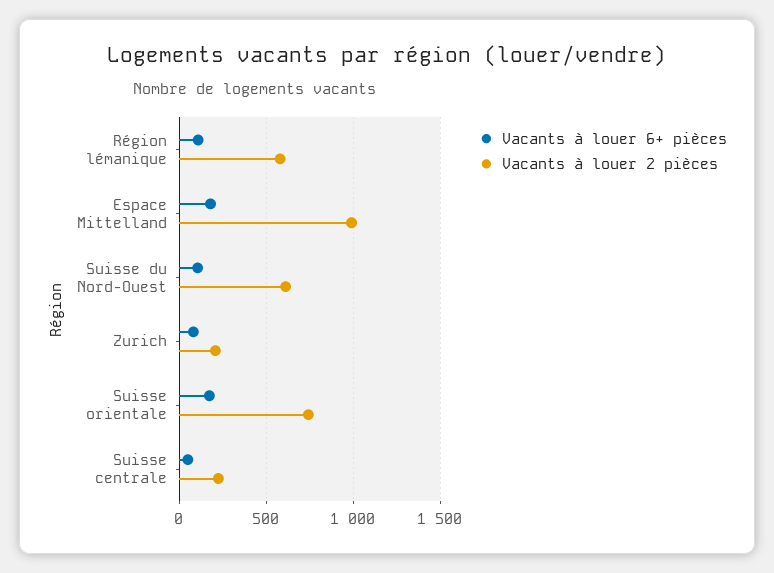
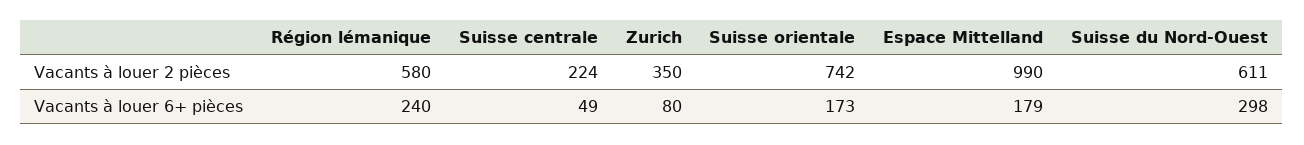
  {
    "Vacants à louer 6+ pièces": {
-     "Région lémanique": 100,
+     "Région lémanique": 240,
      "Espace Mittelland": 179,
-     "Suisse du Nord-Ouest": 100,
+     "Suisse du Nord-Ouest": 298,
      "Zurich": 80,
      "Suisse orientale": 173,
      "Suisse centrale": 49
    },
    "Vacants à louer 2 pièces": {
      "Région lémanique": 580,
      "Espace Mittelland": 990,
      "Suisse du Nord-Ouest": 611,
-     "Zurich": 200,
+     "Zurich": 350,
      "Suisse orientale": 742,
      "Suisse centrale": 224
    }
  }

